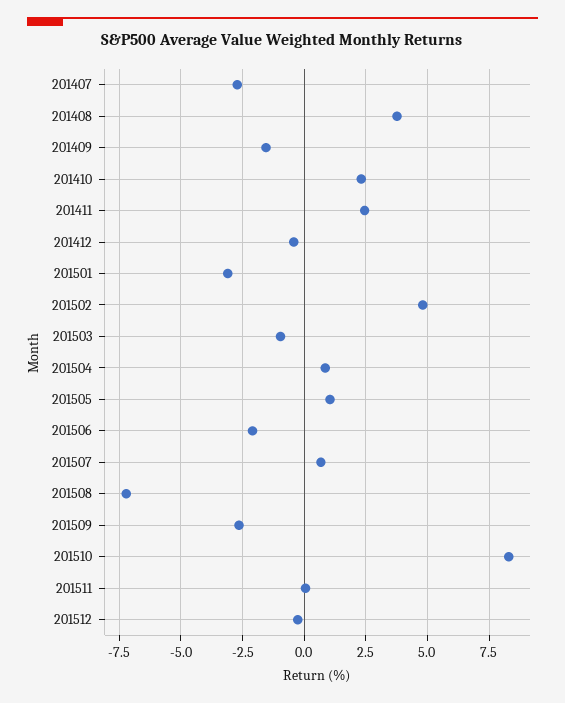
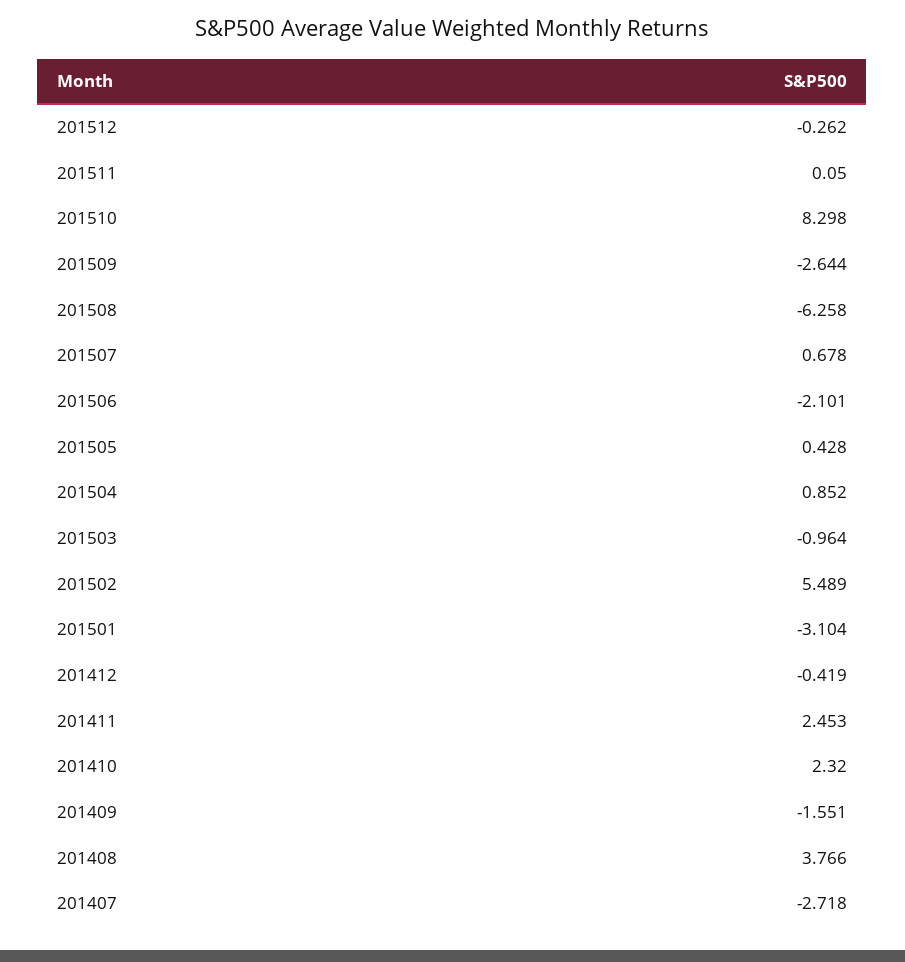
  {
    "201407": -2.718,
    "201408": 3.766,
    "201409": -1.551,
    "201410": 2.32,
    "201411": 2.453,
    "201412": -0.419,
    "201501": -3.104,
-   "201502": 4.75,
+   "201502": 5.489,
    "201503": -0.964,
    "201504": 0.852,
-   "201505": 1,
+   "201505": 0.428,
    "201506": -2.101,
    "201507": 0.678,
-   "201508": -7.25,
+   "201508": -6.258,
    "201509": -2.644,
    "201510": 8.298,
    "201511": 0.05,
    "201512": -0.262
  }

